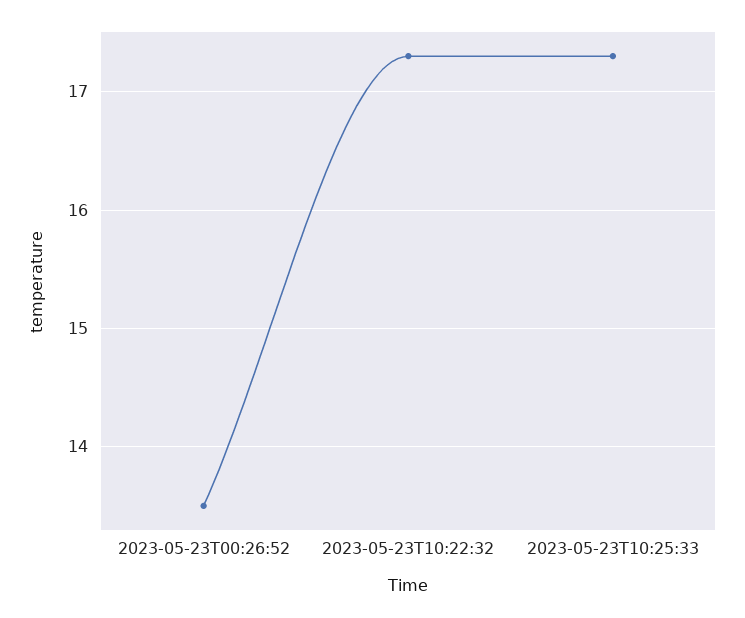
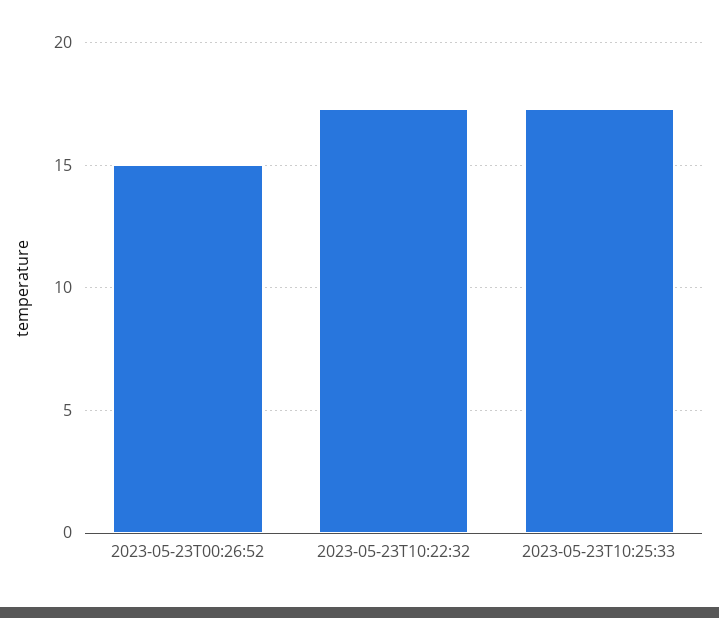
  {
-   "2023-05-23T00:26:52": 13.5,
+   "2023-05-23T00:26:52": 15,
    "2023-05-23T10:22:32": 17.3,
    "2023-05-23T10:25:33": 17.3
  }

